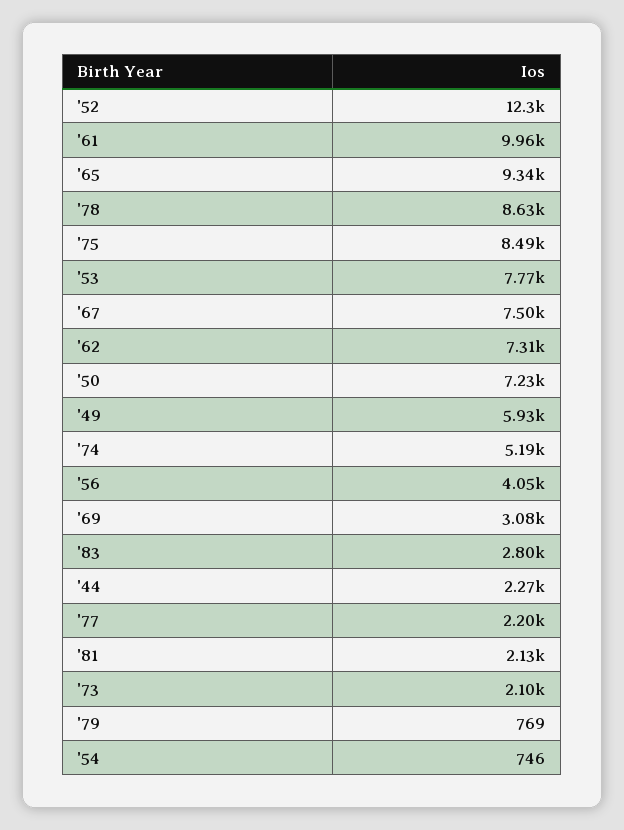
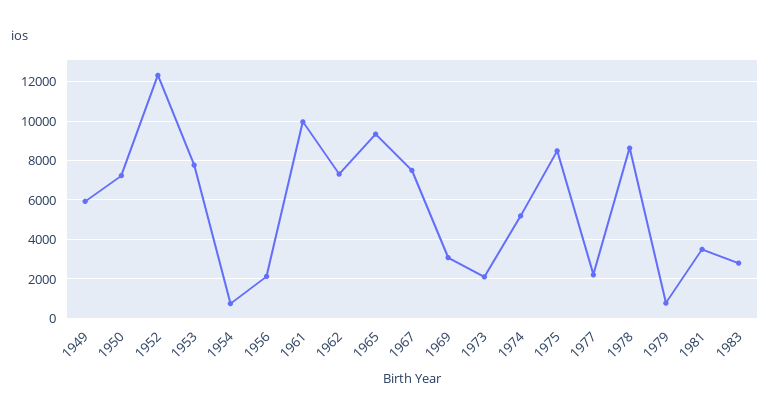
  {
    "'52": 12300,
    "'61": 9960,
    "'65": 9340,
    "'78": 8630,
    "'75": 8490,
    "'53": 7770,
    "'67": 7500,
    "'62": 7310,
    "'50": 7230,
    "'49": 5930,
    "'74": 5190,
-   "'56": 4050,
+   "'56": 2000,
    "'69": 3080,
    "'83": 2800,
-   "'44": 2270,
    "'77": 2200,
-   "'81": 2130,
+   "'81": 3500,
    "'73": 2100,
    "'79": 769,
    "'54": 746
  }

